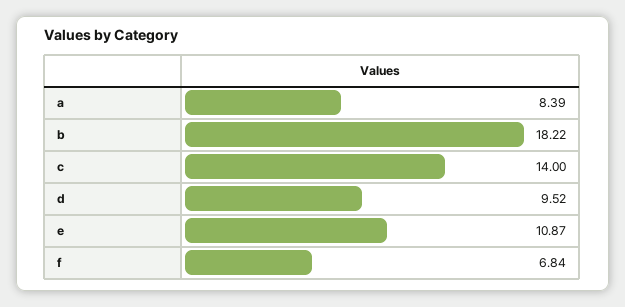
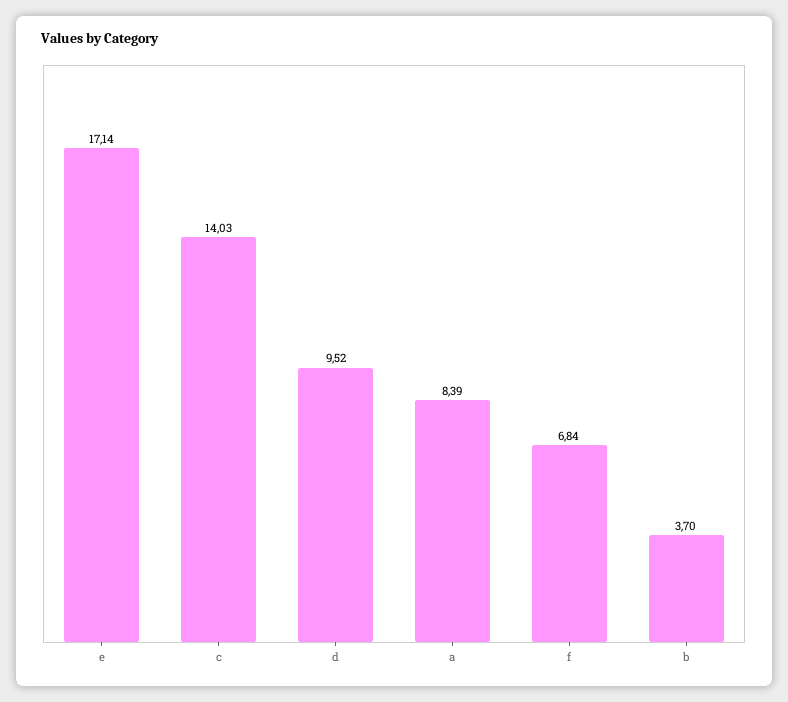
  {
    "a": 8.39,
-   "b": 18.22,
+   "b": 3.7,
-   "c": 14,
+   "c": 14.03,
    "d": 9.52,
-   "e": 10.87,
+   "e": 17.14,
    "f": 6.84
  }

